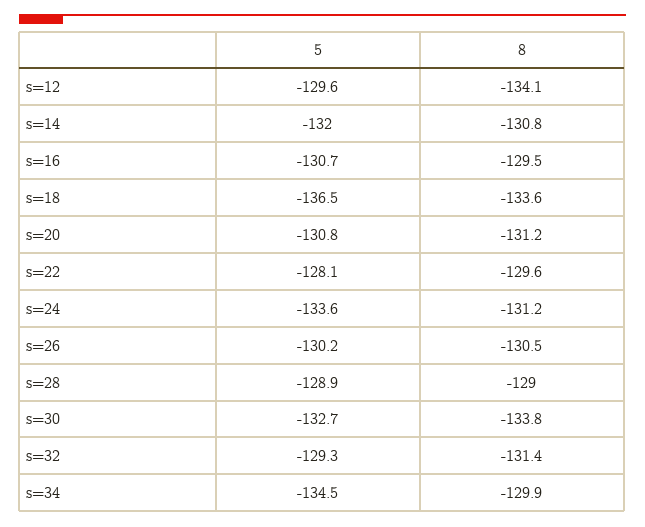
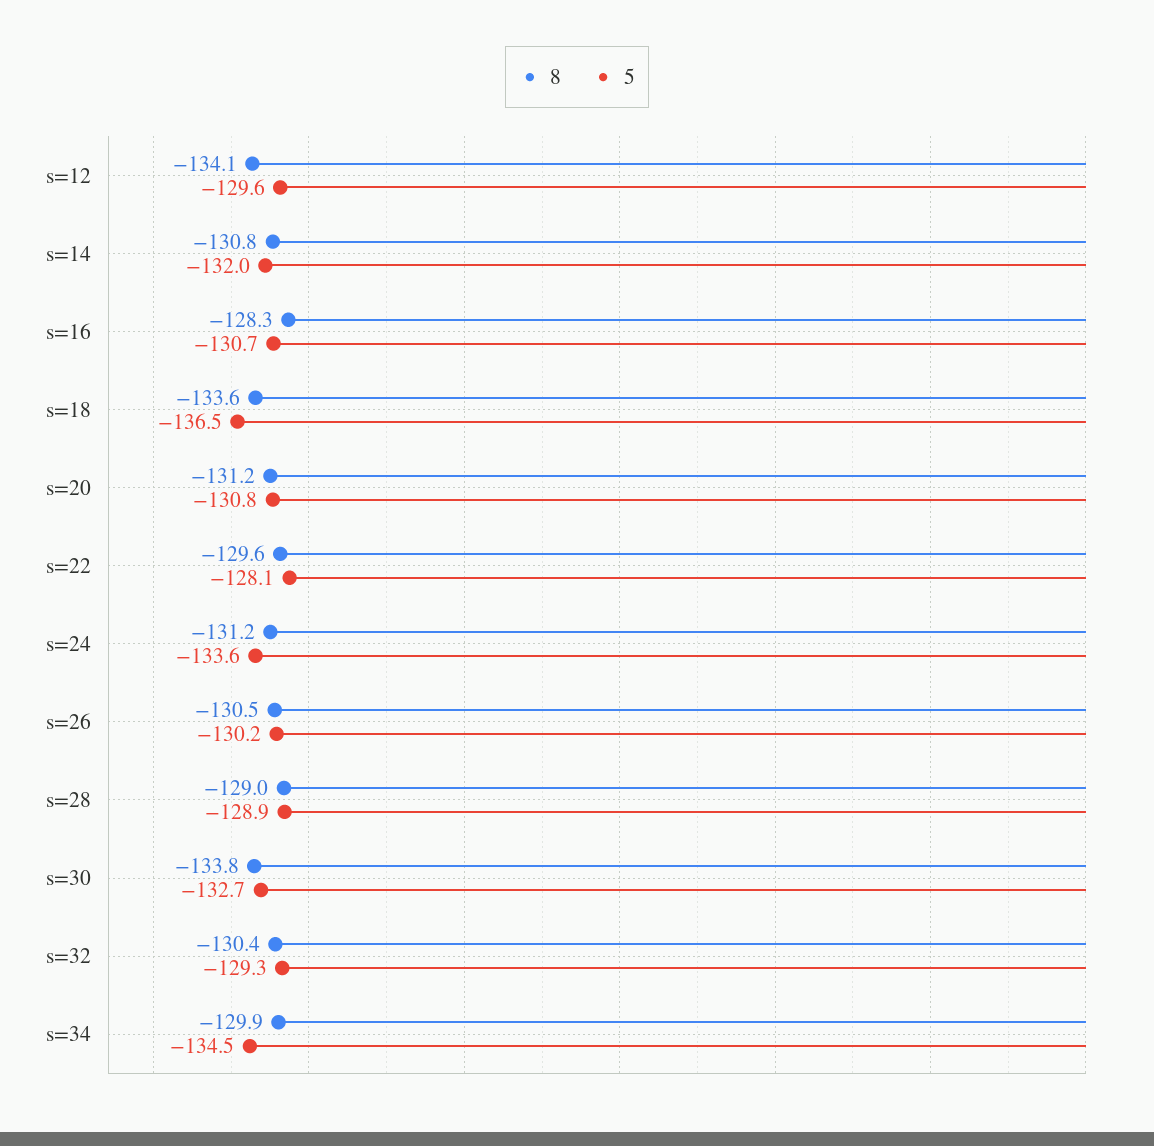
  {
    "5": {
      "s=12": -129.6,
      "s=14": -132,
      "s=16": -130.7,
      "s=18": -136.5,
      "s=20": -130.8,
      "s=22": -128.1,
      "s=24": -133.6,
      "s=26": -130.2,
      "s=28": -128.9,
      "s=30": -132.7,
      "s=32": -129.3,
      "s=34": -134.5
    },
    "8": {
      "s=12": -134.1,
      "s=14": -130.8,
-     "s=16": -129.5,
+     "s=16": -128.3,
      "s=18": -133.6,
      "s=20": -131.2,
      "s=22": -129.6,
      "s=24": -131.2,
      "s=26": -130.5,
      "s=28": -129,
      "s=30": -133.8,
-     "s=32": -131.4,
+     "s=32": -130.4,
      "s=34": -129.9
    }
  }

